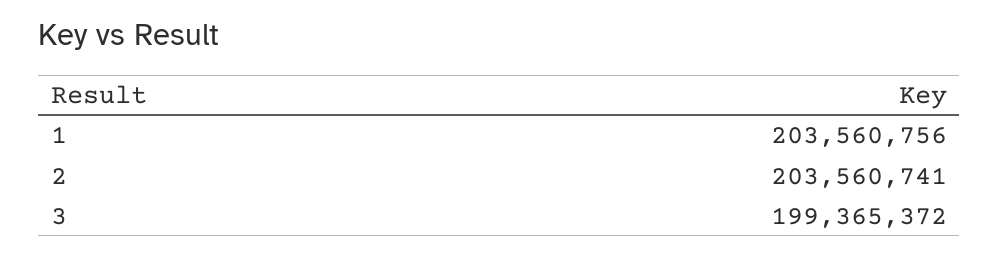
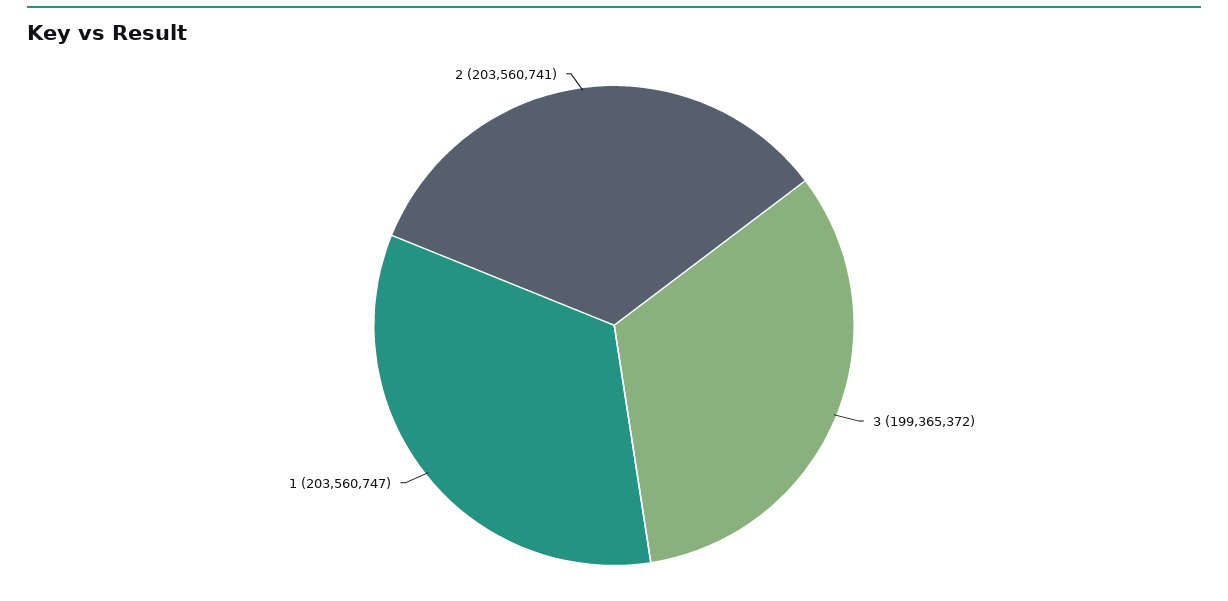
  {
-   "1": 203560756,
+   "1": 203560747,
    "2": 203560741,
    "3": 199365372
  }

